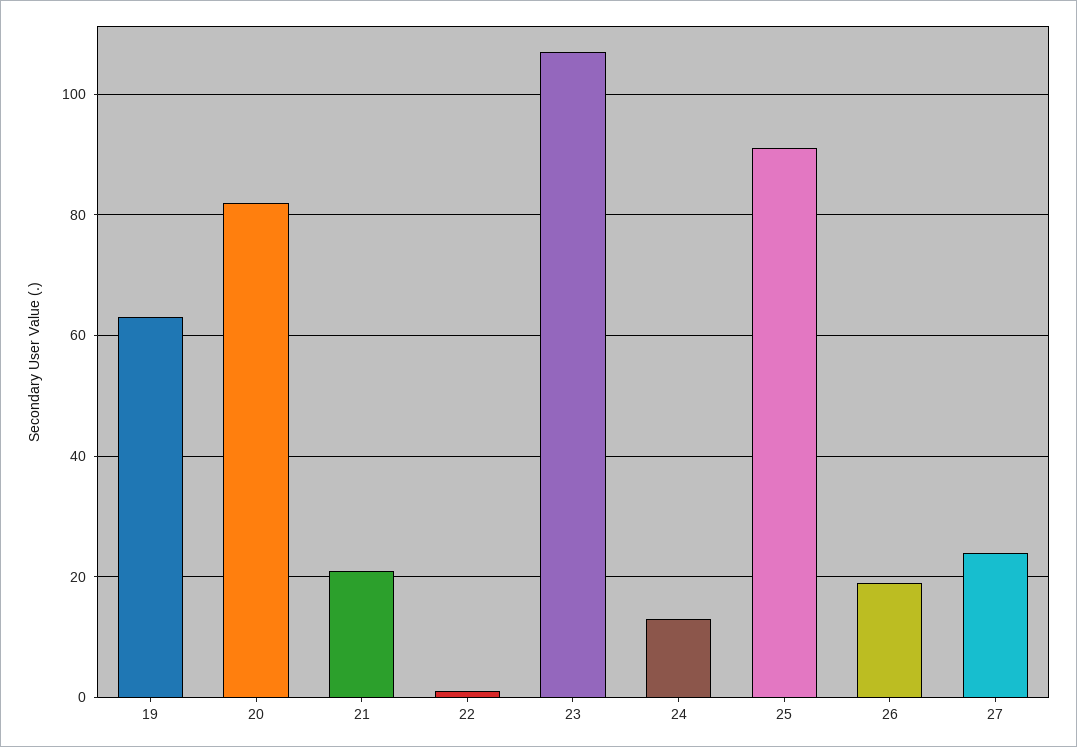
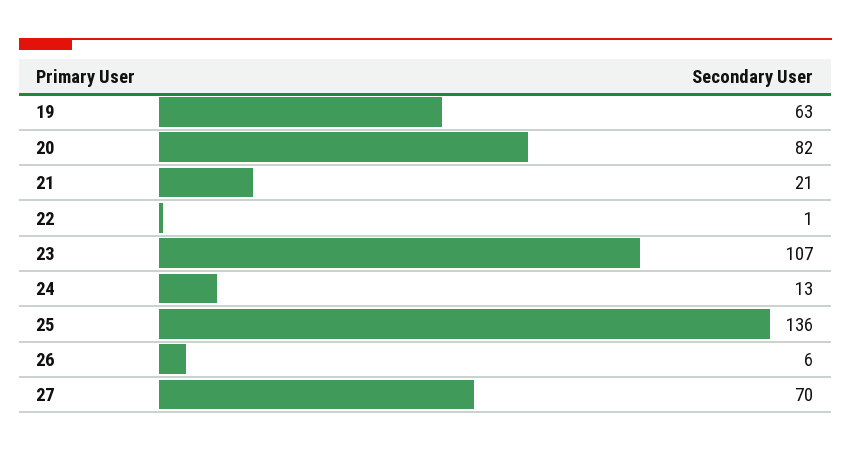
  {
    "19": 63,
    "20": 82,
    "21": 21,
    "22": 1,
    "23": 107,
    "24": 13,
-   "25": 90,
+   "25": 136,
-   "26": 20,
+   "26": 6,
-   "27": 25
+   "27": 70
  }

